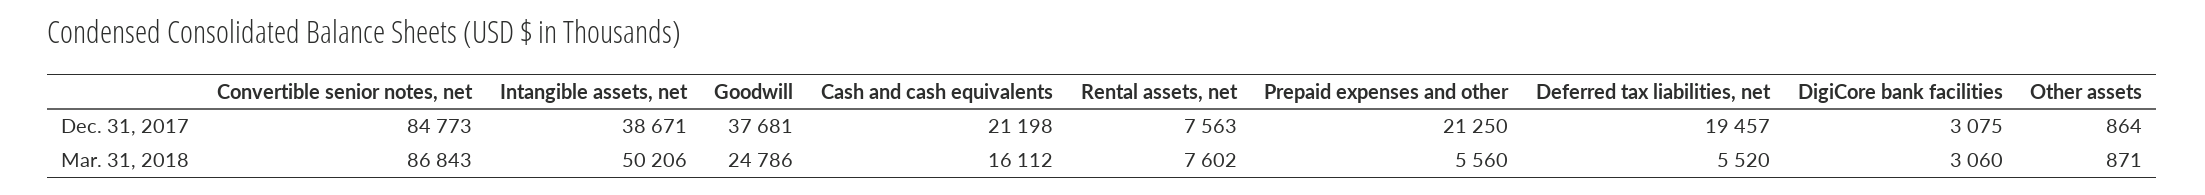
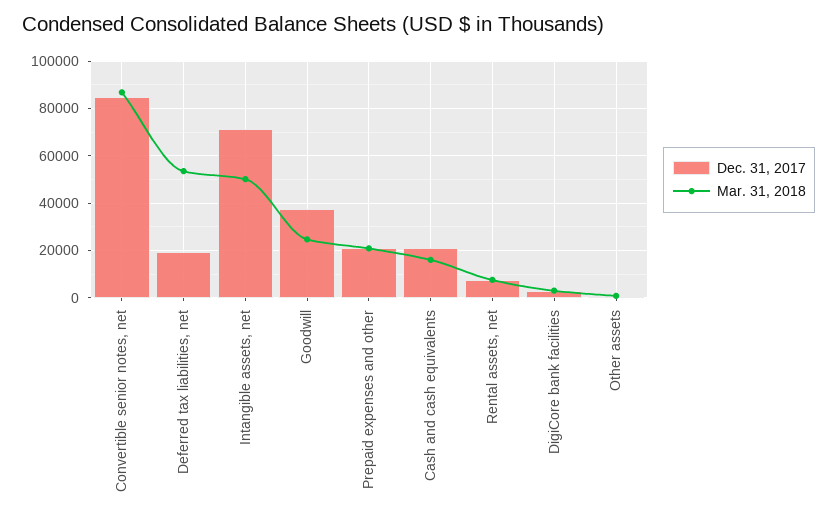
  {
    "Dec. 31, 2017": {
      "Convertible senior notes, net": 84773,
-     "Intangible assets, net": 38671,
+     "Intangible assets, net": 70000,
      "Goodwill": 37681,
      "Cash and cash equivalents": 21198,
      "Rental assets, net": 7563,
      "Prepaid expenses and other": 21250,
      "Deferred tax liabilities, net": 19457,
      "DigiCore bank facilities": 3075,
      "Other assets": 864
    },
    "Mar. 31, 2018": {
      "Convertible senior notes, net": 86843,
      "Intangible assets, net": 50206,
      "Goodwill": 24786,
      "Cash and cash equivalents": 16112,
      "Rental assets, net": 7602,
-     "Prepaid expenses and other": 5560,
+     "Prepaid expenses and other": 20000,
-     "Deferred tax liabilities, net": 5520,
+     "Deferred tax liabilities, net": 55000,
      "DigiCore bank facilities": 3060,
      "Other assets": 871
    }
  }

